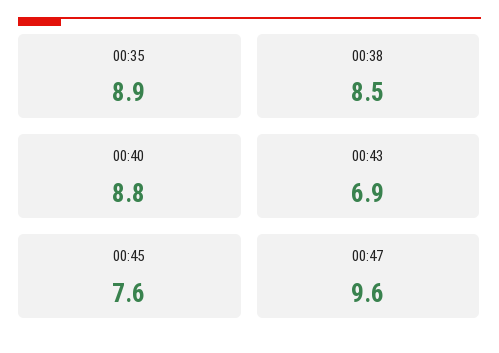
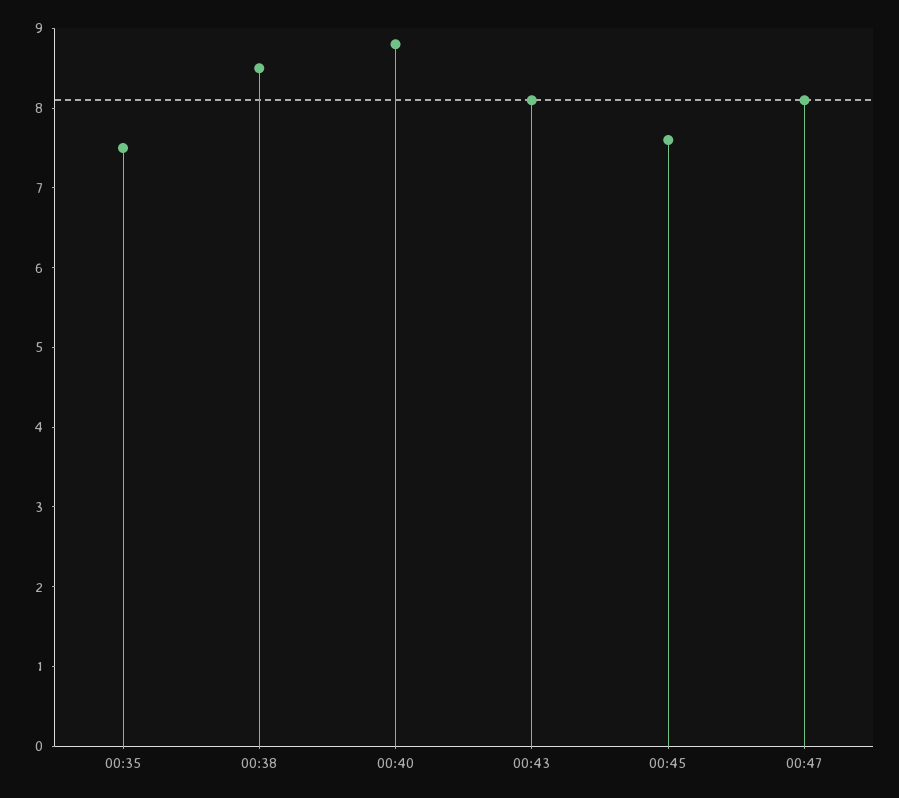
  {
-   "00:35": 8.9,
+   "00:35": 7.5,
    "00:38": 8.5,
    "00:40": 8.8,
-   "00:43": 6.9,
+   "00:43": 8,
    "00:45": 7.6,
-   "00:47": 9.6
+   "00:47": 8
  }

